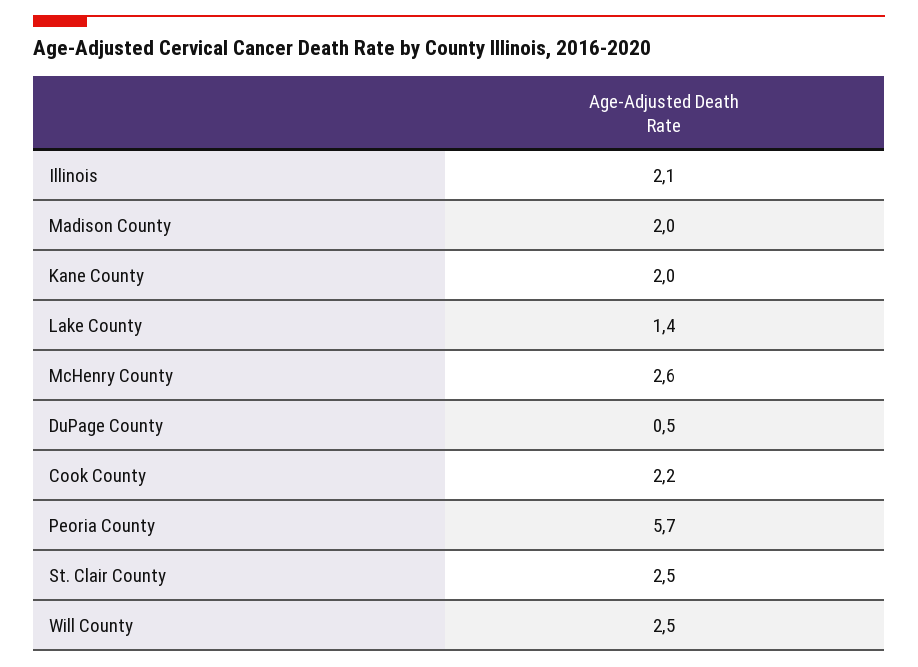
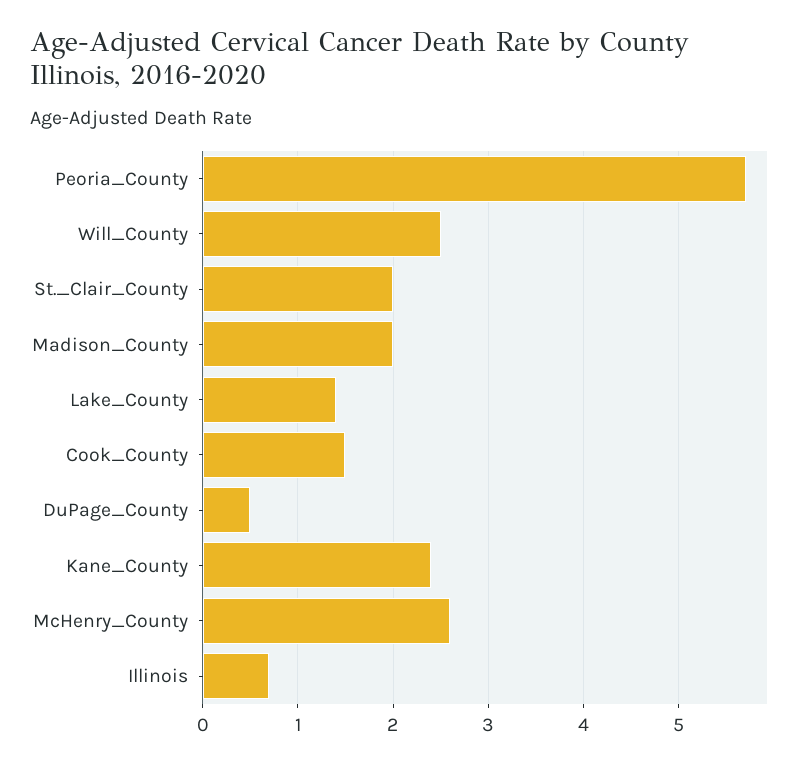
  {
-   "Illinois": 2.1,
+   "Illinois": 0.7,
    "Madison County": 2,
-   "Kane County": 2,
+   "Kane County": 2.4,
    "Lake County": 1.4,
    "McHenry County": 2.6,
    "DuPage County": 0.5,
-   "Cook County": 2.2,
+   "Cook County": 1.5,
    "Peoria County": 5.7,
-   "St. Clair County": 2.5,
+   "St. Clair County": 2,
    "Will County": 2.5
  }

